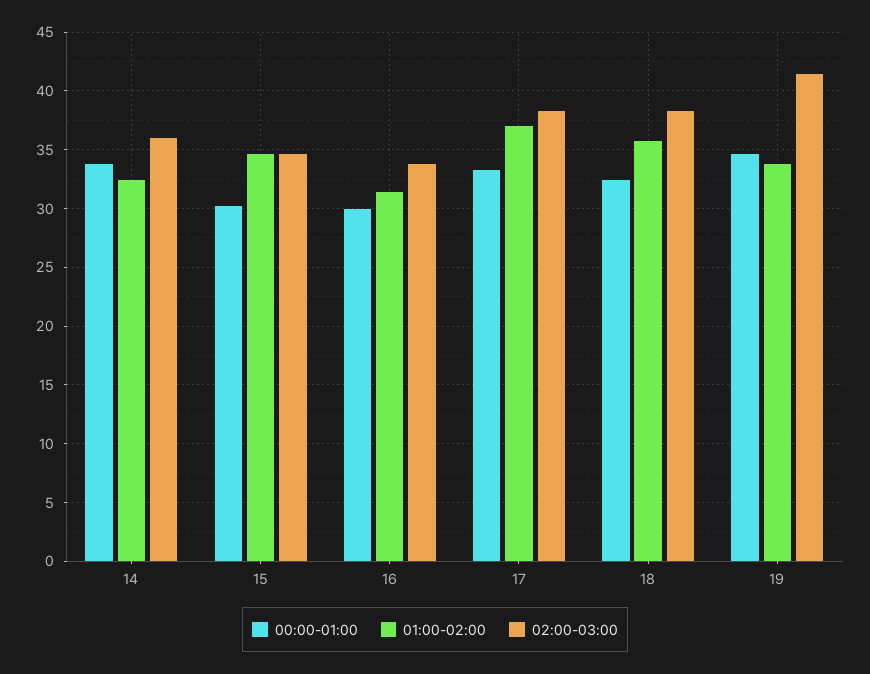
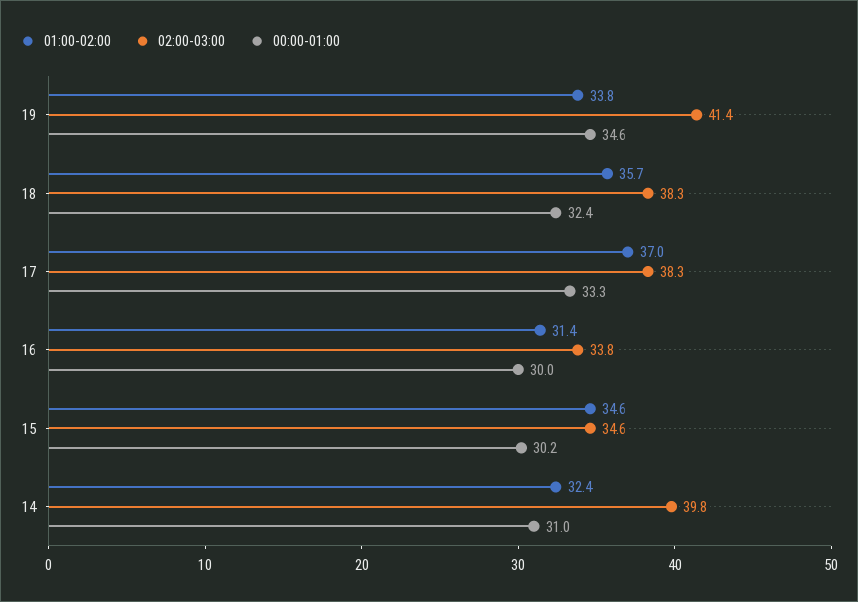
  {
    "00:00-01:00": {
-     "14": 34,
+     "14": 31,
      "15": 30.2,
      "16": 30,
      "17": 33.3,
      "18": 32.4,
      "19": 34.6
    },
    "01:00-02:00": {
      "14": 32.4,
      "15": 34.6,
      "16": 31.4,
      "17": 37,
      "18": 35.7,
      "19": 33.8
    },
    "02:00-03:00": {
-     "14": 36,
+     "14": 39.8,
      "15": 34.6,
      "16": 33.8,
      "17": 38.3,
      "18": 38.3,
      "19": 41.4
    }
  }

